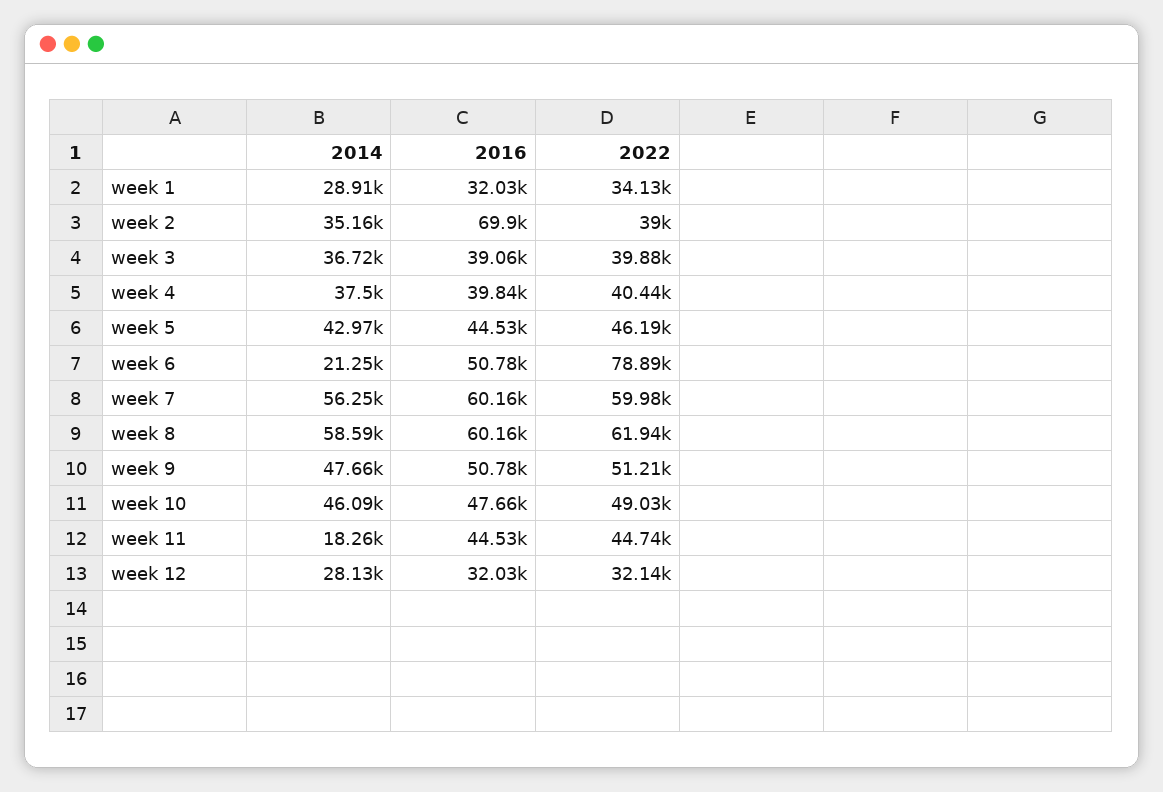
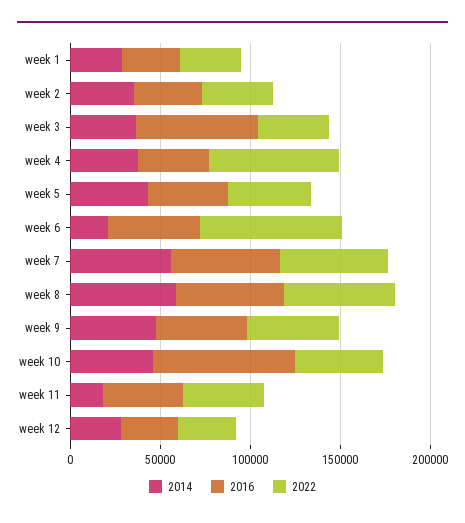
  {
    "2014": {
      "week 1": 28910,
      "week 2": 35160,
      "week 3": 36720,
      "week 4": 37500,
      "week 5": 42970,
      "week 6": 21250,
      "week 7": 56250,
      "week 8": 58590,
      "week 9": 47660,
      "week 10": 46090,
      "week 11": 18260,
      "week 12": 28130
    },
    "2016": {
      "week 1": 32030,
-     "week 2": 69900,
+     "week 2": 40000,
-     "week 3": 39060,
+     "week 3": 70000,
      "week 4": 39840,
      "week 5": 44530,
      "week 6": 50780,
      "week 7": 60160,
      "week 8": 60160,
      "week 9": 50780,
-     "week 10": 47660,
+     "week 10": 80000,
      "week 11": 44530,
      "week 12": 32030
    },
    "2022": {
      "week 1": 34130,
      "week 2": 39000,
      "week 3": 39880,
-     "week 4": 40440,
+     "week 4": 70000,
      "week 5": 46190,
      "week 6": 78890,
      "week 7": 59980,
      "week 8": 61940,
      "week 9": 51210,
      "week 10": 49030,
      "week 11": 44740,
      "week 12": 32140
    }
  }

